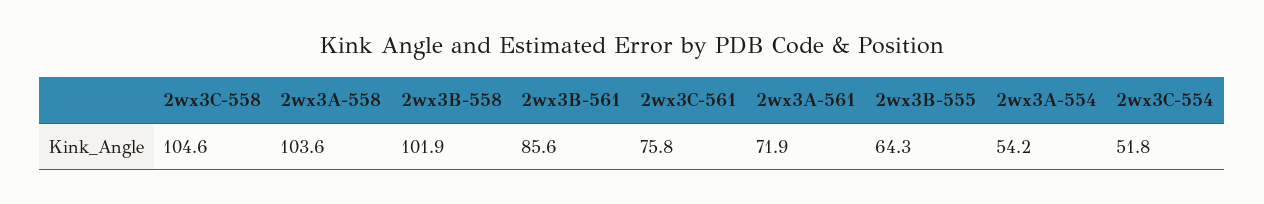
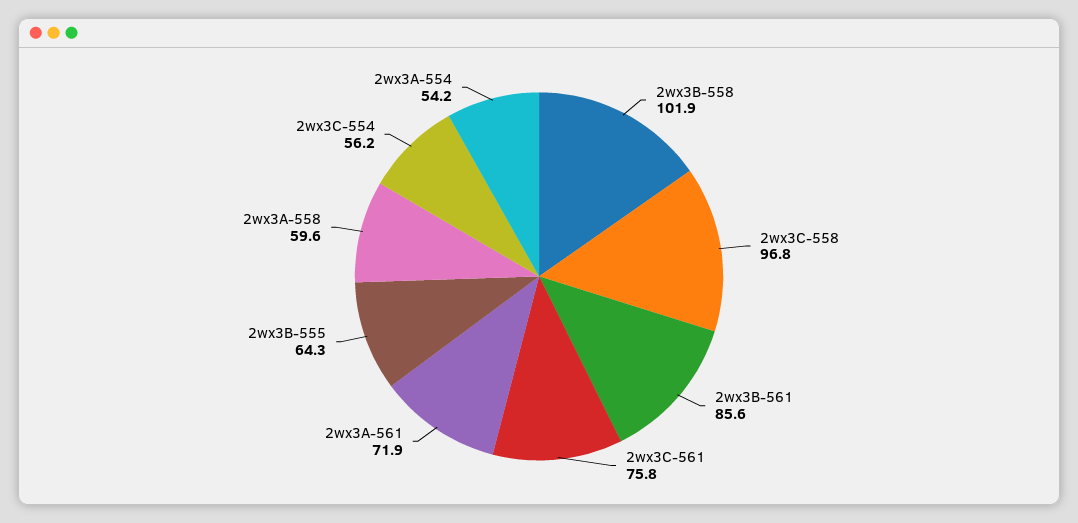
  {
-   "2wx3C-558": 104.6,
+   "2wx3C-558": 96.8,
-   "2wx3A-558": 103.6,
+   "2wx3A-558": 59.6,
    "2wx3B-558": 101.9,
    "2wx3B-561": 85.6,
    "2wx3C-561": 75.8,
    "2wx3A-561": 71.9,
    "2wx3B-555": 64.3,
    "2wx3A-554": 54.2,
-   "2wx3C-554": 51.8
+   "2wx3C-554": 56.2
  }

